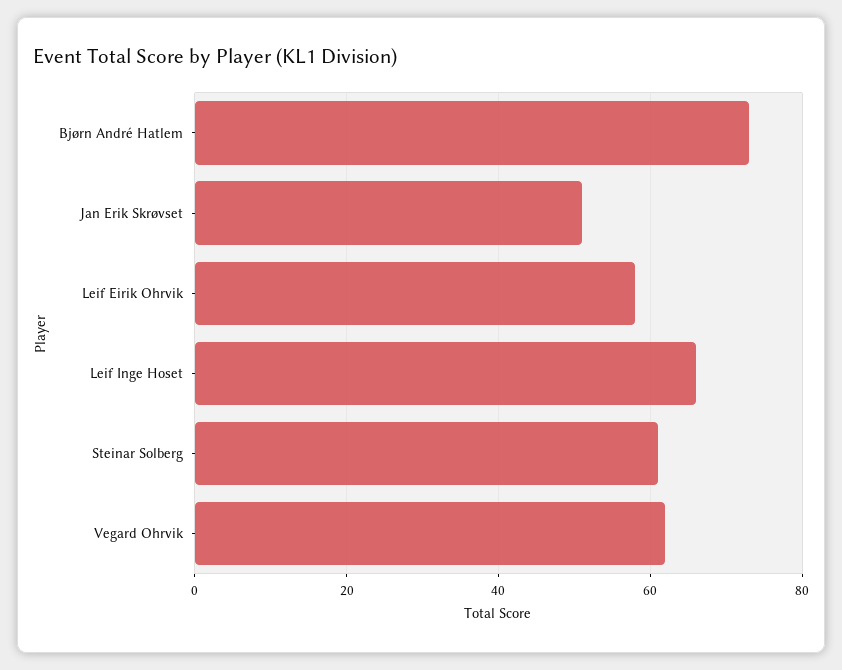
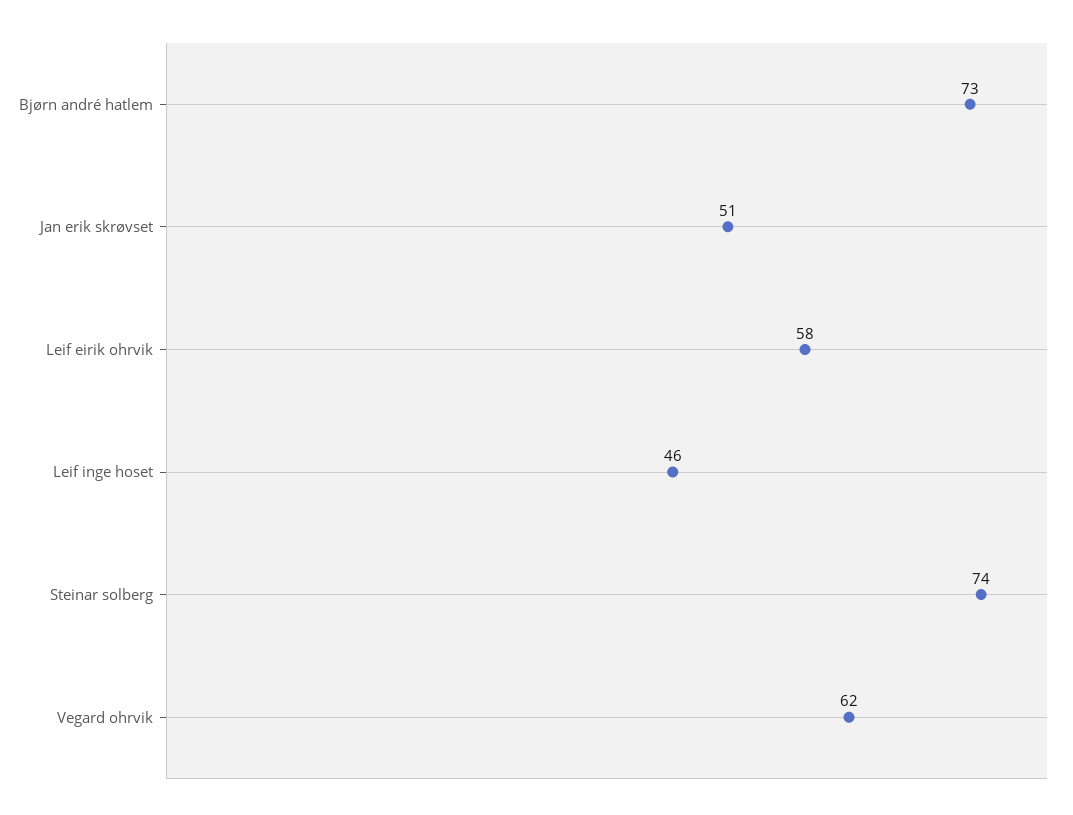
  {
    "Bjørn André Hatlem": 73,
    "Jan Erik Skrøvset": 51,
    "Leif Eirik Ohrvik": 58,
-   "Leif Inge Hoset": 65,
+   "Leif Inge Hoset": 46,
-   "Steinar Solberg": 60,
+   "Steinar Solberg": 74,
    "Vegard Ohrvik": 62
  }

